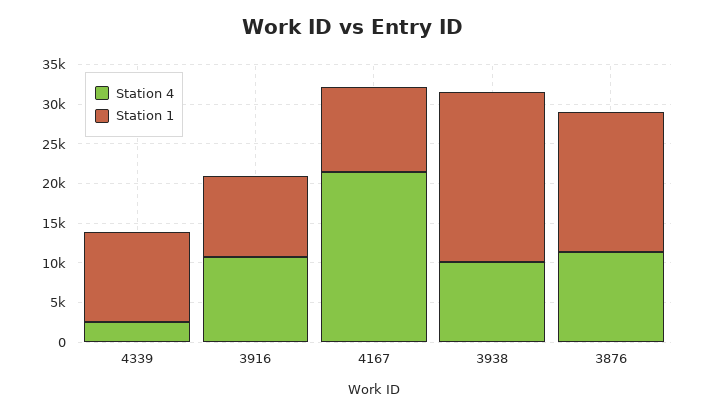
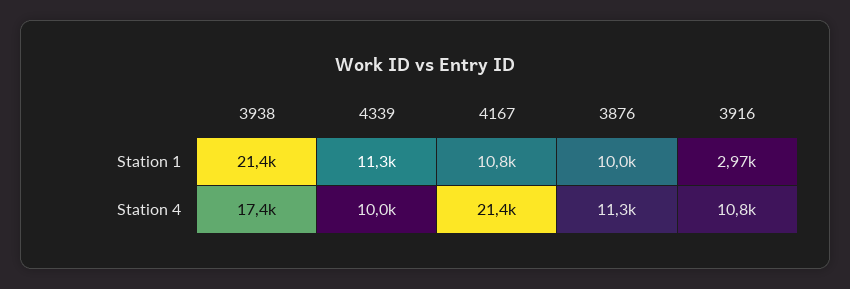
  {
    "Station 4": {
-     "4339": 2500,
+     "4339": 10000,
      "3916": 10800,
      "4167": 21400,
-     "3938": 10000,
+     "3938": 17400,
      "3876": 11300
    },
    "Station 1": {
      "4339": 11300,
-     "3916": 10000,
+     "3916": 2970,
      "4167": 10800,
      "3938": 21400,
-     "3876": 17500
+     "3876": 10000
    }
  }

